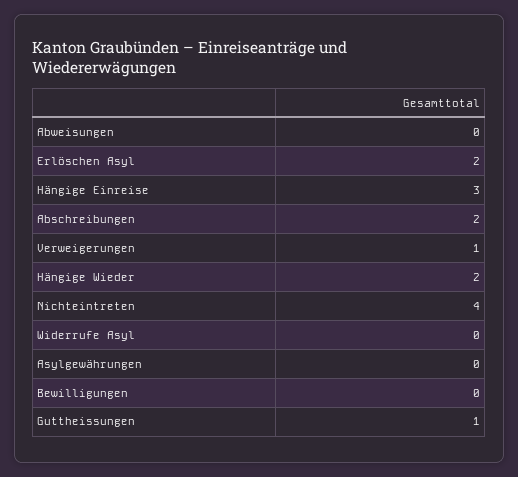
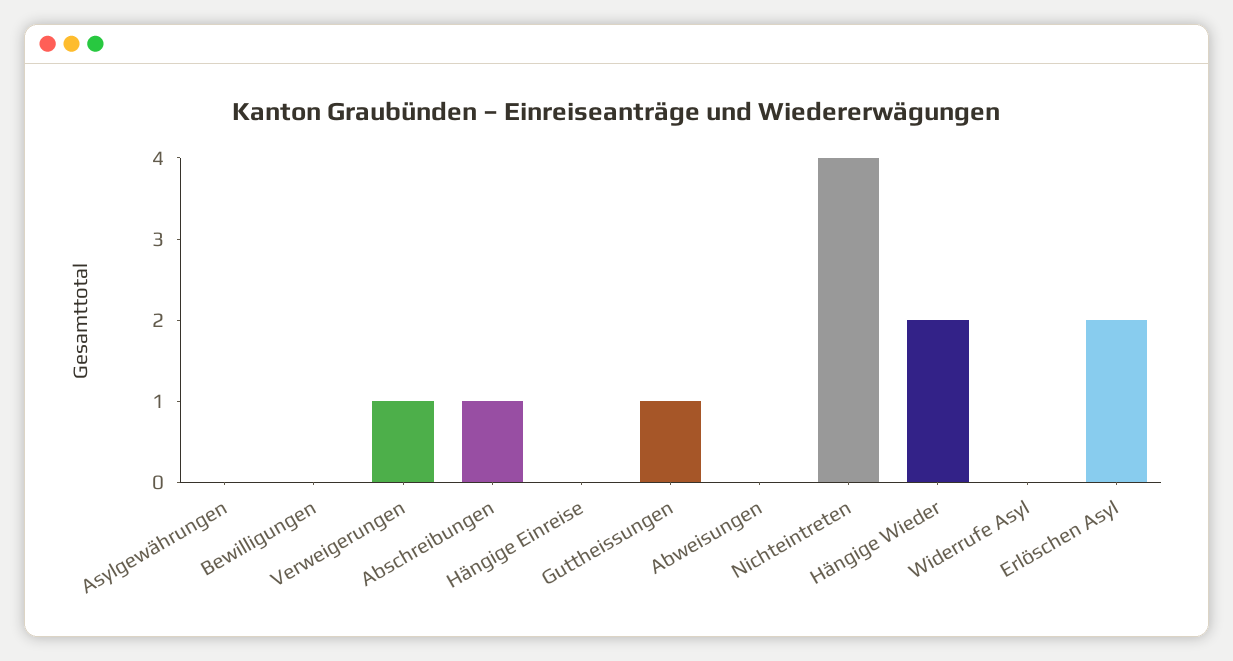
  {
    "Abweisungen": 0,
    "Erlöschen Asyl": 2,
-   "Hängige Einreise": 3,
+   "Hängige Einreise": 0,
-   "Abschreibungen": 2,
+   "Abschreibungen": 1,
    "Verweigerungen": 1,
    "Hängige Wieder": 2,
    "Nichteintreten": 4,
    "Widerrufe Asyl": 0,
    "Asylgewährungen": 0,
    "Bewilligungen": 0,
    "Guttheissungen": 1
  }

